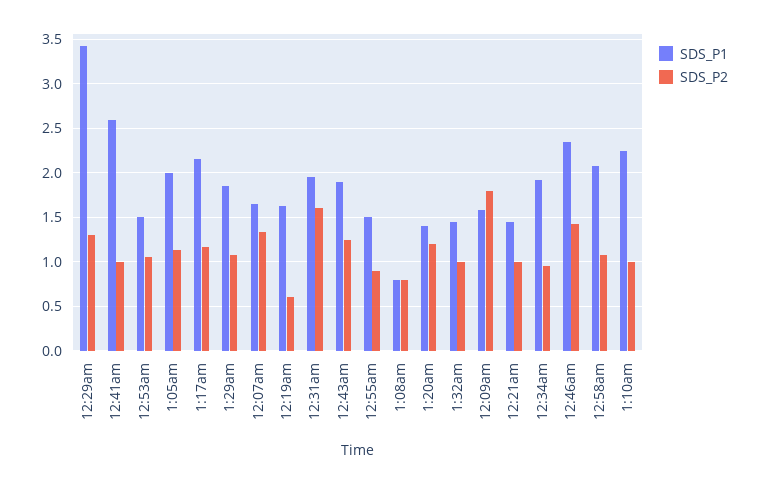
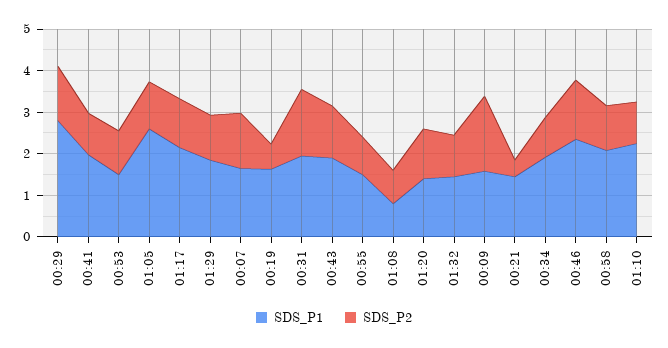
  {
    "SDS_P1": {
-     "12:29am": 3.4,
+     "12:29am": 2.8,
-     "12:41am": 2.6,
+     "12:41am": 2,
      "12:53am": 1.5,
-     "1:05am": 2,
+     "1:05am": 2.6,
      "1:17am": 2.2,
      "1:29am": 1.9,
      "12:07am": 1.7,
      "12:19am": 1.6,
      "12:31am": 2,
      "12:43am": 1.9,
      "12:55am": 1.5,
      "1:08am": 0.8,
      "1:20am": 1.4,
      "1:32am": 1.5,
      "12:09am": 1.6,
      "12:21am": 1.5,
      "12:34am": 1.9,
      "12:46am": 2.4,
      "12:58am": 2.1,
      "1:10am": 2.3
    },
    "SDS_P2": {
      "12:29am": 1.3,
      "12:41am": 1,
      "12:53am": 1.1,
      "1:05am": 1.1,
      "1:17am": 1.2,
      "1:29am": 1.1,
      "12:07am": 1.3,
      "12:19am": 0.6,
      "12:31am": 1.6,
      "12:43am": 1.3,
      "12:55am": 0.9,
      "1:08am": 0.8,
      "1:20am": 1.2,
      "1:32am": 1,
      "12:09am": 1.8,
-     "12:21am": 1,
+     "12:21am": 0.4,
      "12:34am": 1,
      "12:46am": 1.4,
      "12:58am": 1.1,
      "1:10am": 1
    }
  }

